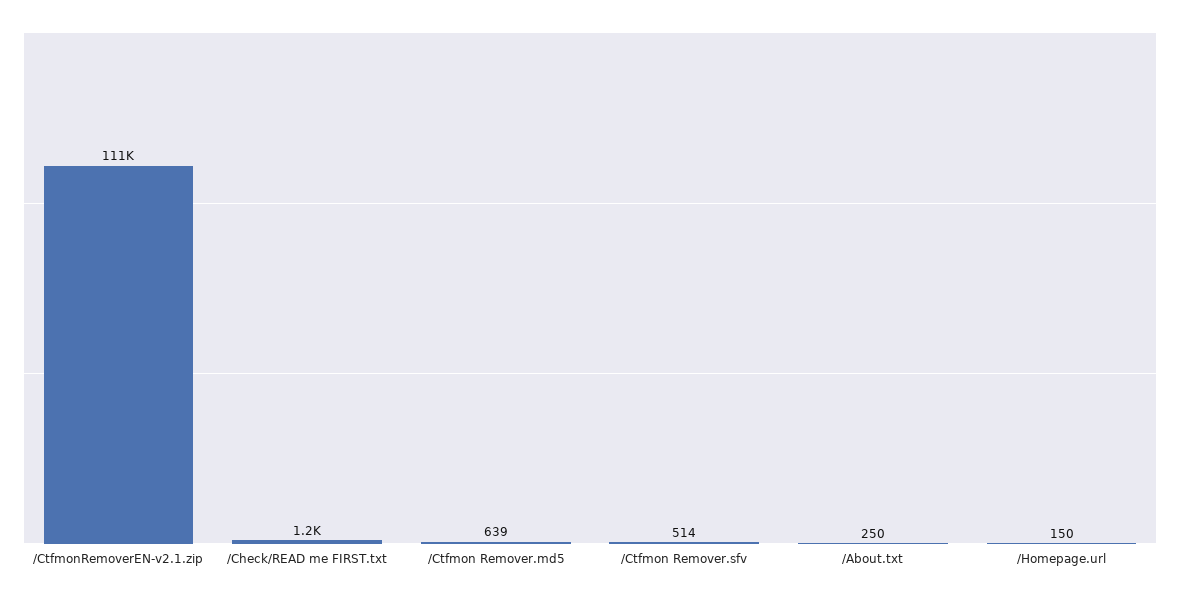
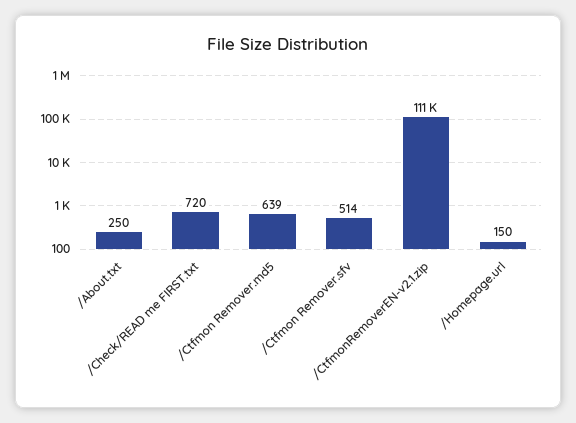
  {
    "/CtfmonRemoverEN-v2.1.zip": 111000,
-   "/Check/READ me FIRST.txt": 1200,
+   "/Check/READ me FIRST.txt": 720,
    "/Ctfmon Remover.md5": 639,
    "/Ctfmon Remover.sfv": 514,
    "/About.txt": 250,
    "/Homepage.url": 150
  }

